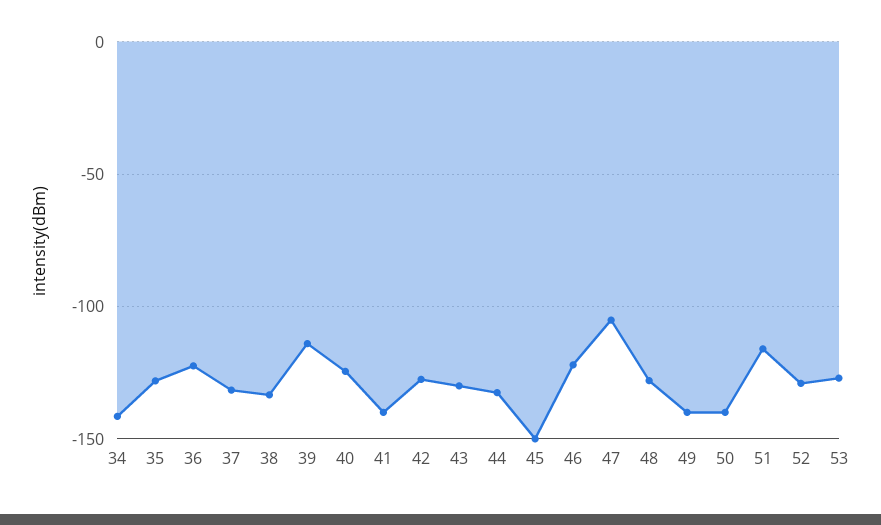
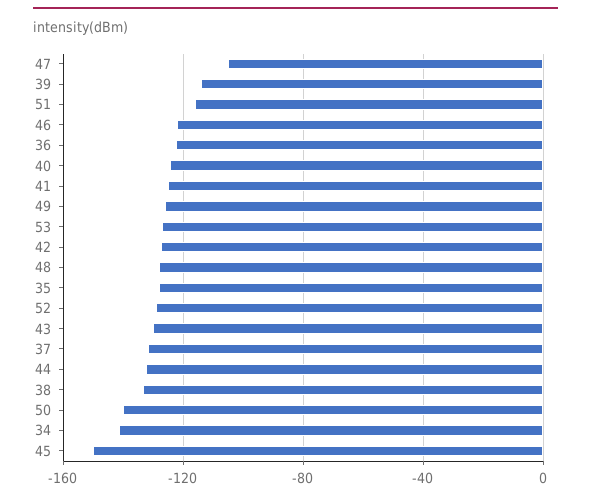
  {
    "34": -140,
    "35": -130,
    "36": -120,
    "37": -130,
    "38": -135,
    "39": -115,
    "40": -125,
-   "41": -140,
+   "41": -125,
    "42": -130,
    "43": -130,
    "44": -135,
    "45": -150,
    "46": -120,
    "47": -105,
    "48": -130,
-   "49": -140,
+   "49": -125,
    "50": -140,
    "51": -115,
    "52": -130,
    "53": -125
  }

